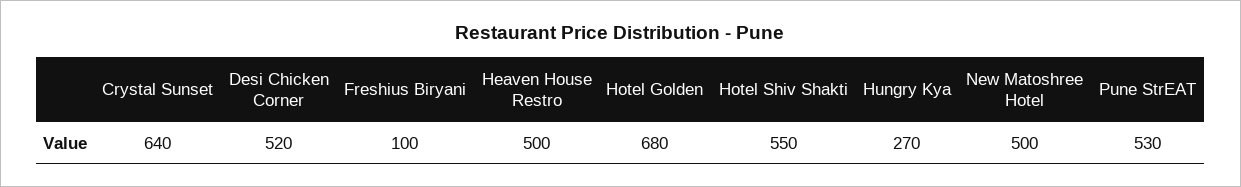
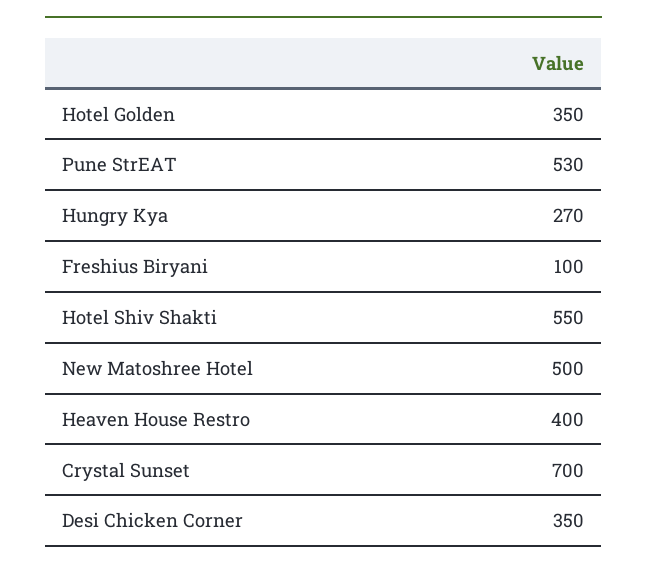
  {
-   "Crystal Sunset": 640,
+   "Crystal Sunset": 700,
-   "Desi Chicken Corner": 520,
+   "Desi Chicken Corner": 350,
    "Freshius Biryani": 100,
-   "Heaven House Restro": 500,
+   "Heaven House Restro": 400,
-   "Hotel Golden": 680,
+   "Hotel Golden": 350,
    "Hotel Shiv Shakti": 550,
    "Hungry Kya": 270,
    "New Matoshree Hotel": 500,
    "Pune StrEAT": 530
  }

